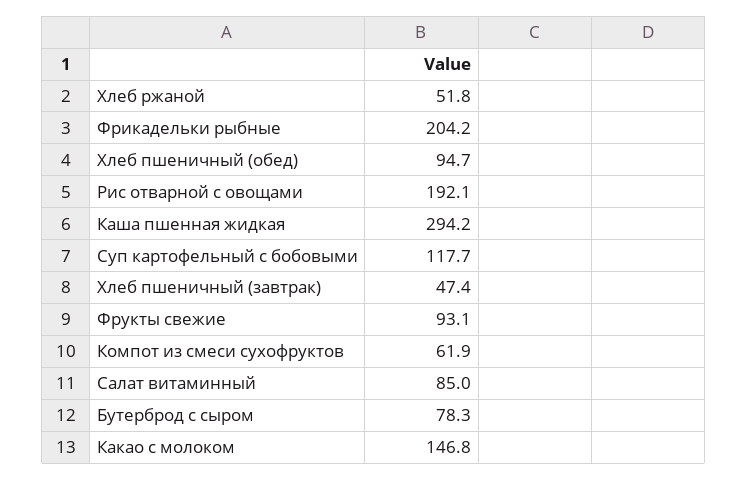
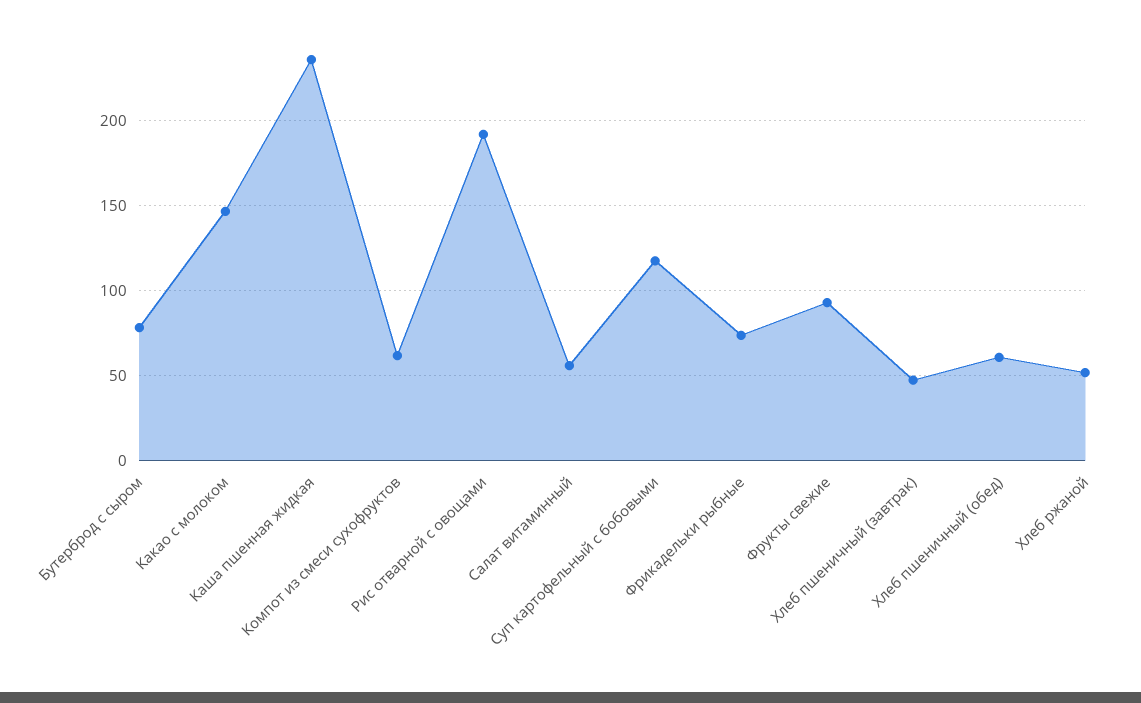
  {
    "Хлеб ржаной": 51.8,
-   "Фрикадельки рыбные": 204.2,
+   "Фрикадельки рыбные": 75,
-   "Хлеб пшеничный (обед)": 94.7,
+   "Хлеб пшеничный (обед)": 60,
    "Рис отварной с овощами": 192.1,
-   "Каша пшенная жидкая": 294.2,
+   "Каша пшенная жидкая": 235,
    "Суп картофельный с бобовыми": 117.7,
    "Хлеб пшеничный (завтрак)": 47.4,
    "Фрукты свежие": 93.1,
    "Компот из смеси сухофруктов": 61.9,
-   "Салат витаминный": 85,
+   "Салат витаминный": 55,
    "Бутерброд с сыром": 78.3,
    "Какао с молоком": 146.8
  }

